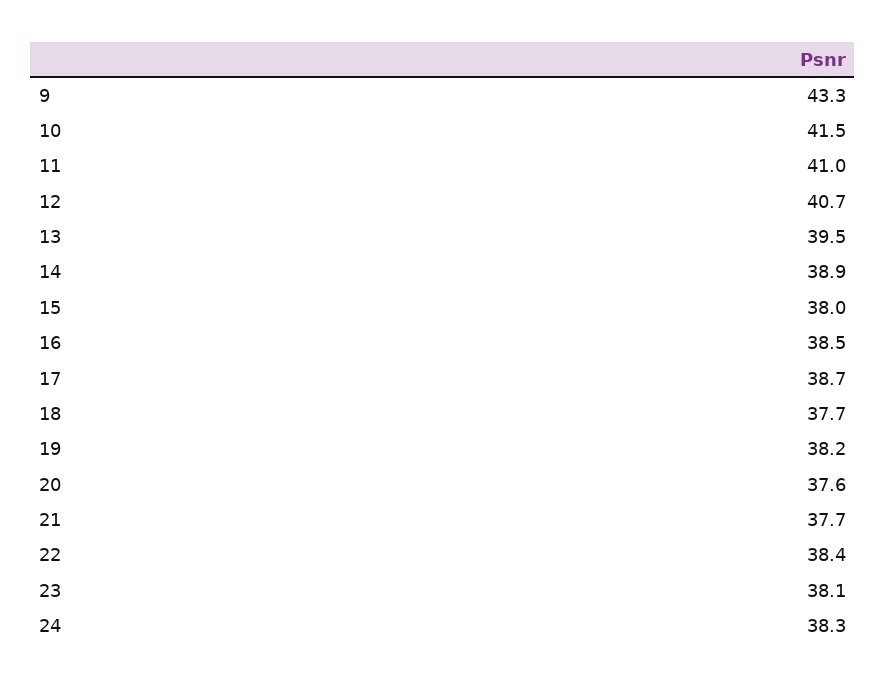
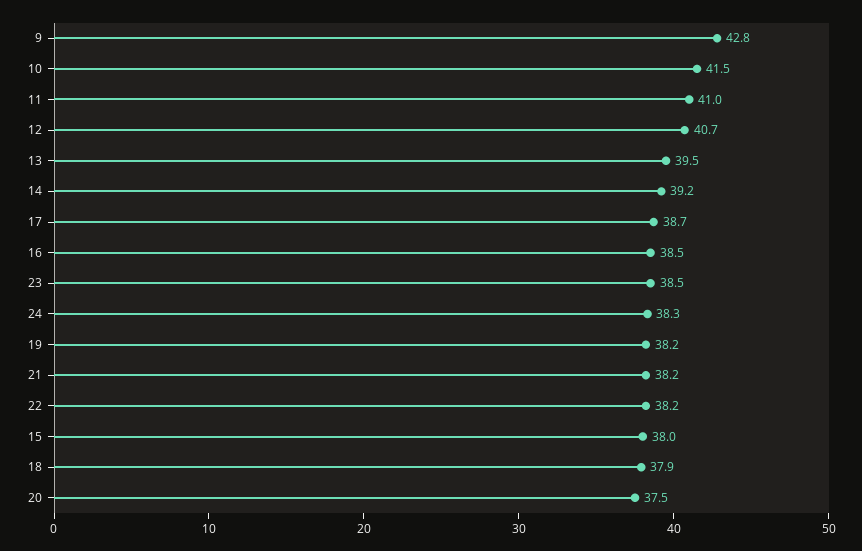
  {
-   "9": 43.3,
+   "9": 42.8,
    "10": 41.5,
    "11": 41,
    "12": 40.7,
    "13": 39.5,
-   "14": 38.9,
+   "14": 39.2,
    "15": 38,
    "16": 38.5,
    "17": 38.7,
-   "18": 37.7,
+   "18": 37.9,
    "19": 38.2,
-   "20": 37.6,
+   "20": 37.5,
-   "21": 37.7,
+   "21": 38.2,
-   "22": 38.4,
+   "22": 38.2,
-   "23": 38.1,
+   "23": 38.5,
    "24": 38.3
  }

